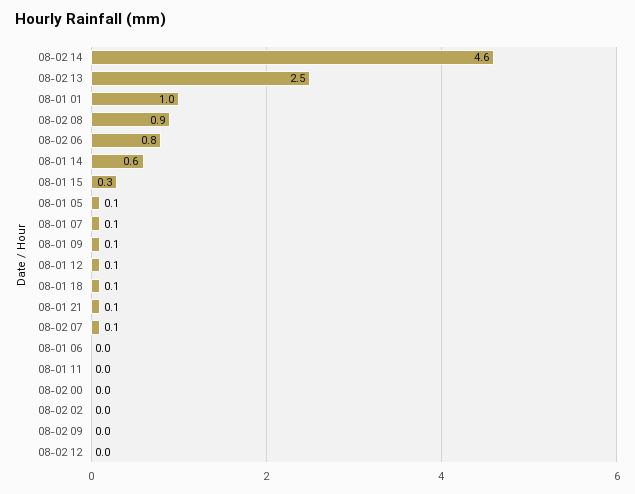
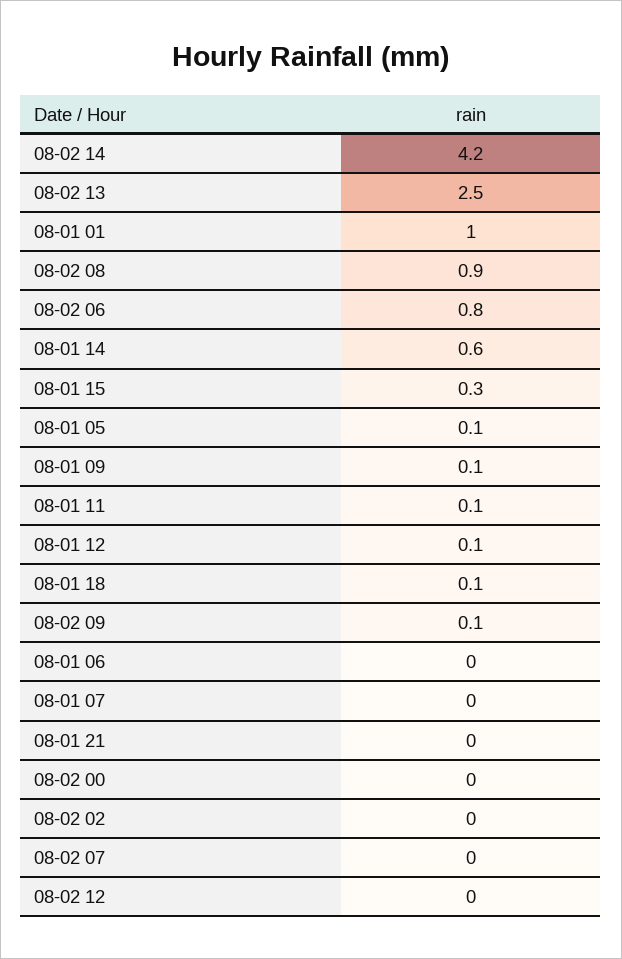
  {
-   "08-02 14": 4.6,
+   "08-02 14": 4.2,
    "08-02 13": 2.5,
    "08-01 01": 1,
    "08-02 08": 0.9,
    "08-02 06": 0.8,
    "08-01 14": 0.6,
    "08-01 15": 0.3,
    "08-01 05": 0.1,
-   "08-01 07": 0.1,
+   "08-01 07": 0,
    "08-01 09": 0.1,
    "08-01 12": 0.1,
    "08-01 18": 0.1,
-   "08-01 21": 0.1,
+   "08-01 21": 0,
-   "08-02 07": 0.1,
+   "08-02 07": 0,
    "08-01 06": 0,
-   "08-01 11": 0,
+   "08-01 11": 0.1,
    "08-02 00": 0,
    "08-02 02": 0,
-   "08-02 09": 0,
+   "08-02 09": 0.1,
    "08-02 12": 0
  }

